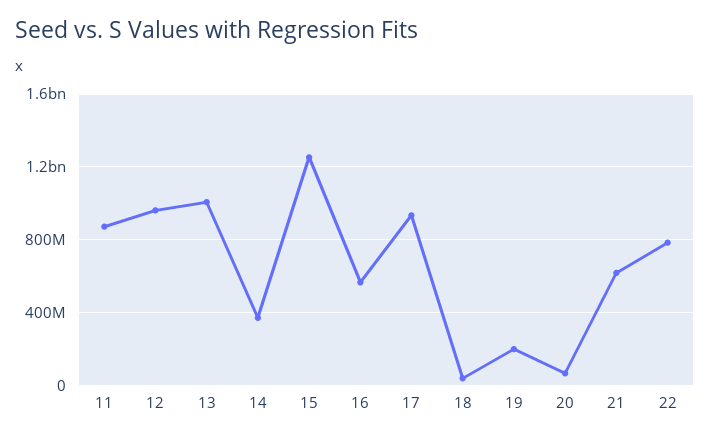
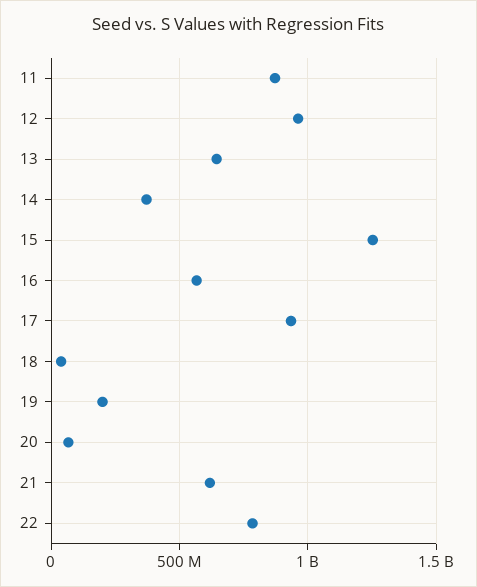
  {
    "11": 850000000,
    "12": 950000000,
-   "13": 1000000000,
+   "13": 650000000,
    "14": 350000000,
    "15": 1250000000,
    "16": 550000000,
    "17": 950000000,
    "18": 50000000,
    "19": 200000000,
    "20": 50000000,
    "21": 600000000,
    "22": 800000000
  }

